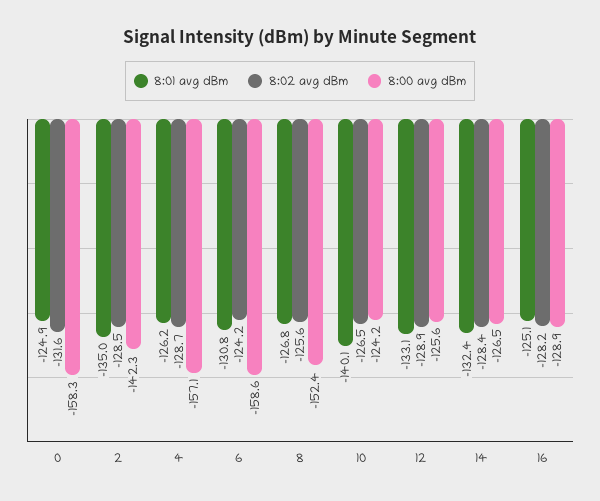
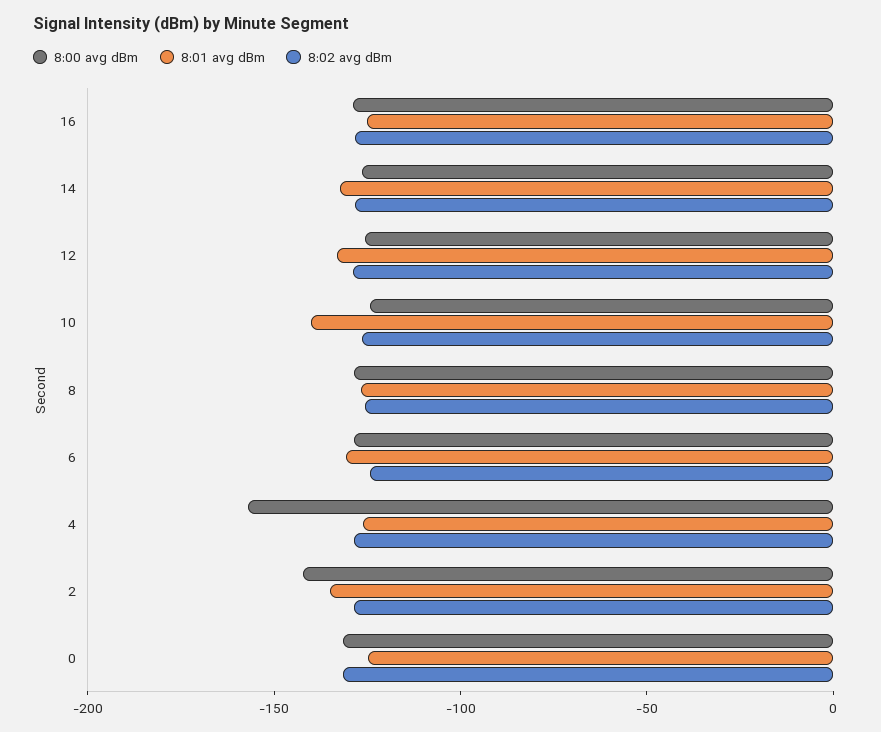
  {
    "8:01 avg dBm": {
      "0": -124.9,
      "2": -135,
      "4": -126.2,
      "6": -130.8,
      "8": -126.8,
      "10": -140.1,
      "12": -133.1,
      "14": -132.4,
      "16": -125.1
    },
    "8:02 avg dBm": {
      "0": -131.6,
      "2": -128.5,
      "4": -128.7,
      "6": -124.2,
      "8": -125.6,
      "10": -126.5,
      "12": -128.9,
      "14": -128.4,
      "16": -128.2
    },
    "8:00 avg dBm": {
-     "0": -158.3,
+     "0": -130,
      "2": -142.3,
      "4": -157.1,
-     "6": -158.6,
+     "6": -130,
-     "8": -152.4,
+     "8": -130,
      "10": -124.2,
      "12": -125.6,
      "14": -126.5,
      "16": -128.9
    }
  }

